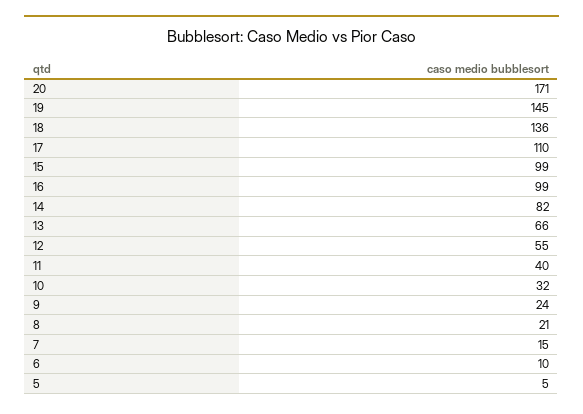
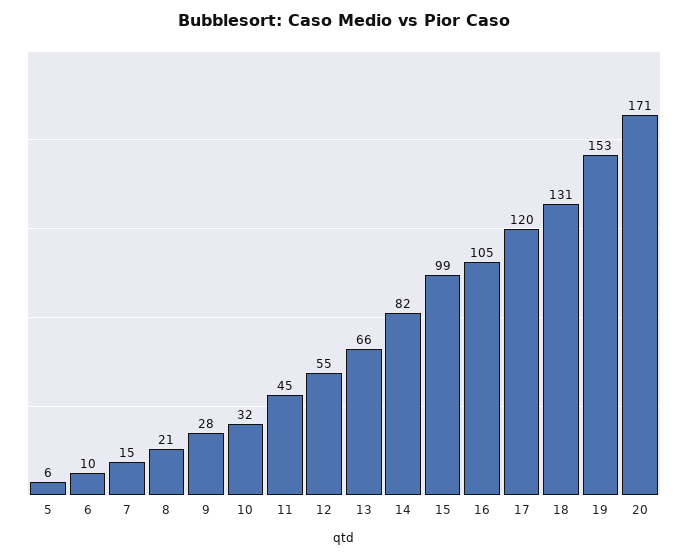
  {
    "20": 171,
-   "19": 145,
+   "19": 153,
-   "18": 136,
+   "18": 131,
-   "17": 110,
+   "17": 120,
    "15": 99,
-   "16": 99,
+   "16": 105,
    "14": 82,
    "13": 66,
    "12": 55,
-   "11": 40,
+   "11": 45,
    "10": 32,
-   "9": 24,
+   "9": 28,
    "8": 21,
    "7": 15,
    "6": 10,
-   "5": 5
+   "5": 6
  }

